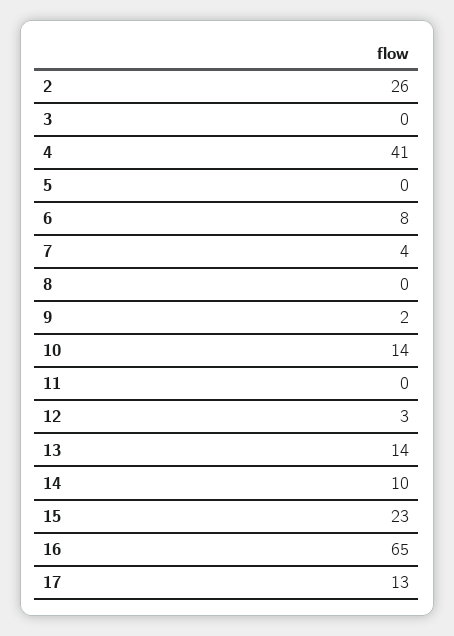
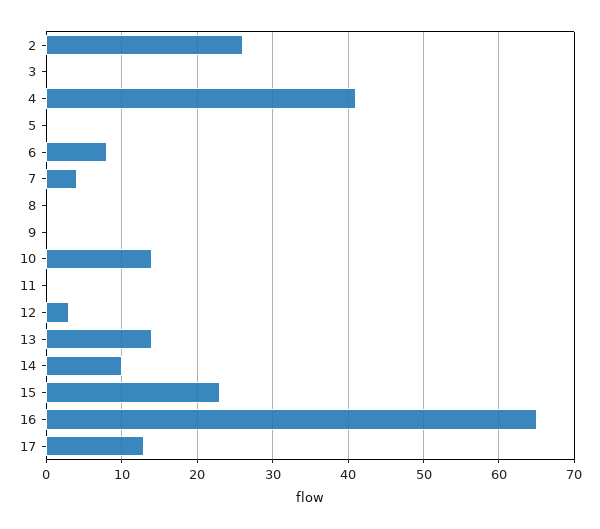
  {
    "2": 26,
    "3": 0,
    "4": 41,
    "5": 0,
    "6": 8,
    "7": 4,
    "8": 0,
-   "9": 2,
+   "9": 0,
    "10": 14,
    "11": 0,
    "12": 3,
    "13": 14,
    "14": 10,
    "15": 23,
    "16": 65,
    "17": 13
  }

